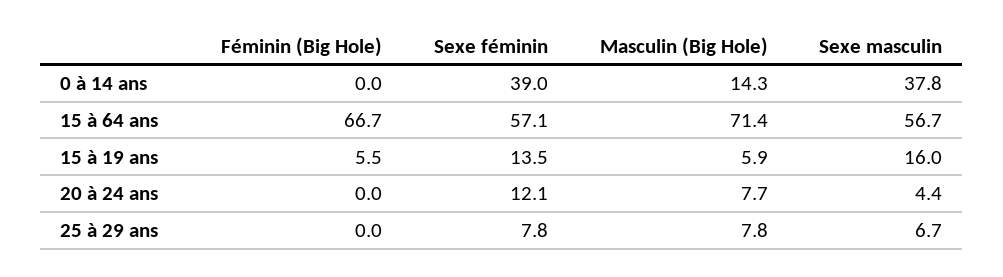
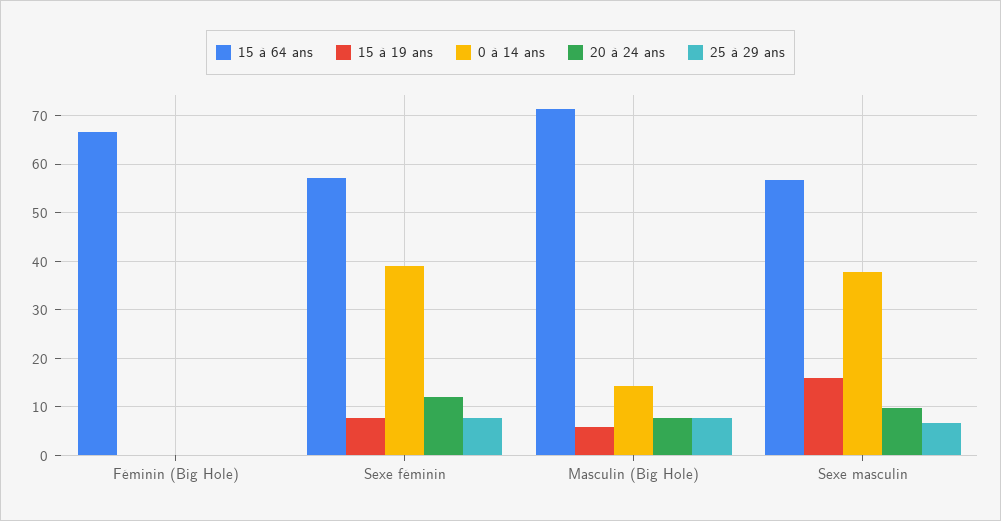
  {
    "0 à 14 ans": {
      "Féminin (Big Hole)": 0,
      "Sexe féminin": 39,
      "Masculin (Big Hole)": 14.3,
      "Sexe masculin": 37.8
    },
    "15 à 64 ans": {
      "Féminin (Big Hole)": 66.7,
      "Sexe féminin": 57.1,
      "Masculin (Big Hole)": 71.4,
      "Sexe masculin": 56.7
    },
    "15 à 19 ans": {
-     "Féminin (Big Hole)": 5.5,
+     "Féminin (Big Hole)": 0,
-     "Sexe féminin": 13.5,
+     "Sexe féminin": 8,
      "Masculin (Big Hole)": 5.9,
      "Sexe masculin": 16
    },
    "20 à 24 ans": {
      "Féminin (Big Hole)": 0,
      "Sexe féminin": 12.1,
      "Masculin (Big Hole)": 7.7,
-     "Sexe masculin": 4.4
+     "Sexe masculin": 10
    },
    "25 à 29 ans": {
      "Féminin (Big Hole)": 0,
      "Sexe féminin": 7.8,
      "Masculin (Big Hole)": 7.8,
      "Sexe masculin": 6.7
    }
  }

